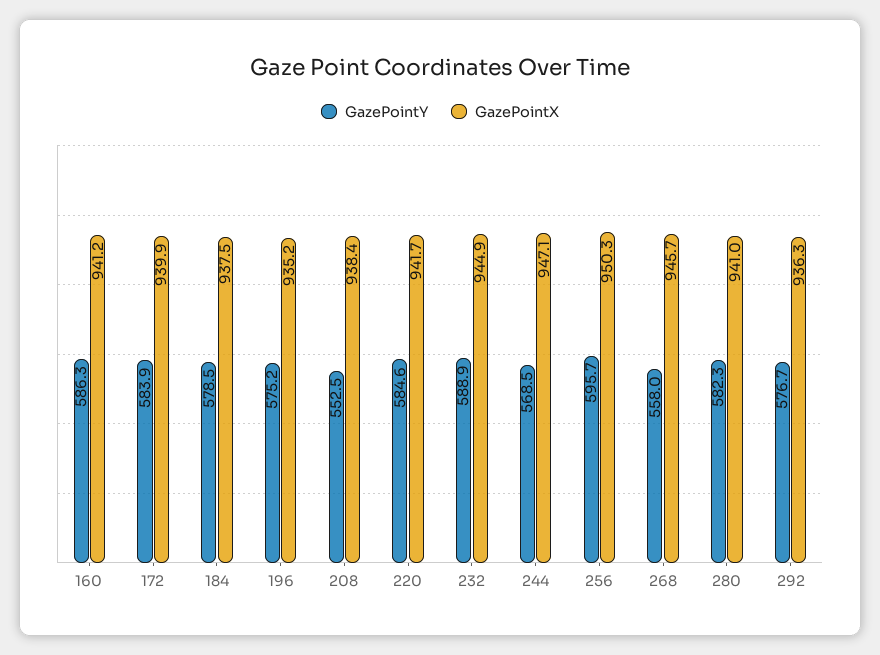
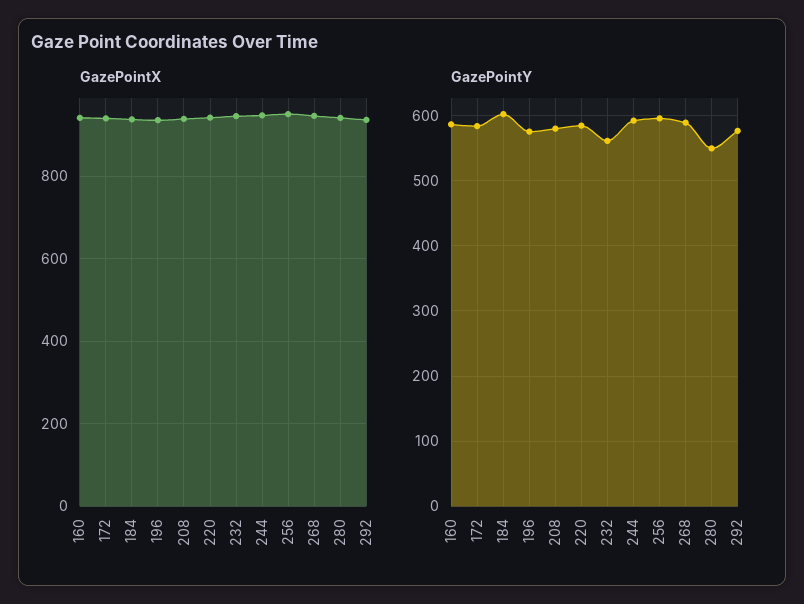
  {
    "GazePointY": {
      "160": 586.3,
      "172": 583.9,
-     "184": 578.5,
+     "184": 600,
      "196": 575.2,
-     "208": 552.5,
+     "208": 580,
      "220": 584.6,
-     "232": 588.9,
+     "232": 560,
-     "244": 568.5,
+     "244": 590,
      "256": 595.7,
-     "268": 558,
+     "268": 590,
-     "280": 582.3,
+     "280": 550,
      "292": 576.7
    },
    "GazePointX": {
      "160": 941.2,
      "172": 939.9,
      "184": 937.5,
      "196": 935.2,
      "208": 938.4,
      "220": 941.7,
      "232": 944.9,
      "244": 947.1,
      "256": 950.3,
      "268": 945.7,
      "280": 941,
      "292": 936.3
    }
  }

